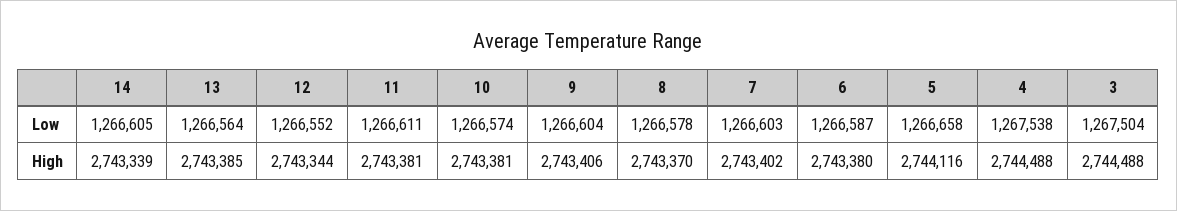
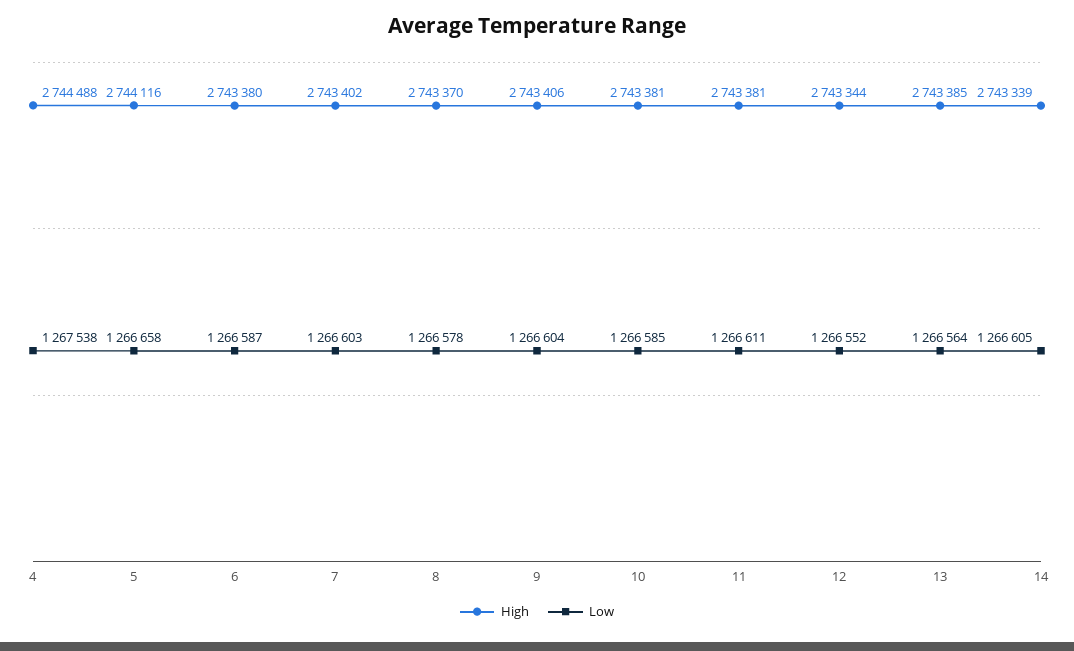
  {
    "Low": {
      "14": 1266605,
      "13": 1266564,
      "12": 1266552,
      "11": 1266611,
-     "10": 1266574,
+     "10": 1266585,
      "9": 1266604,
      "8": 1266578,
      "7": 1266603,
      "6": 1266587,
      "5": 1266658,
-     "4": 1267538,
+     "4": 1267538
-     "3": 1267504
    },
    "High": {
      "14": 2743339,
      "13": 2743385,
      "12": 2743344,
      "11": 2743381,
      "10": 2743381,
      "9": 2743406,
      "8": 2743370,
      "7": 2743402,
      "6": 2743380,
      "5": 2744116,
-     "4": 2744488,
+     "4": 2744488
-     "3": 2744488
    }
  }

